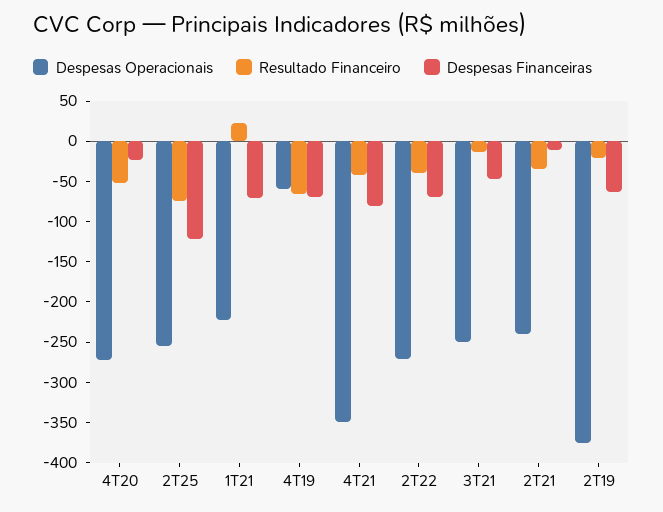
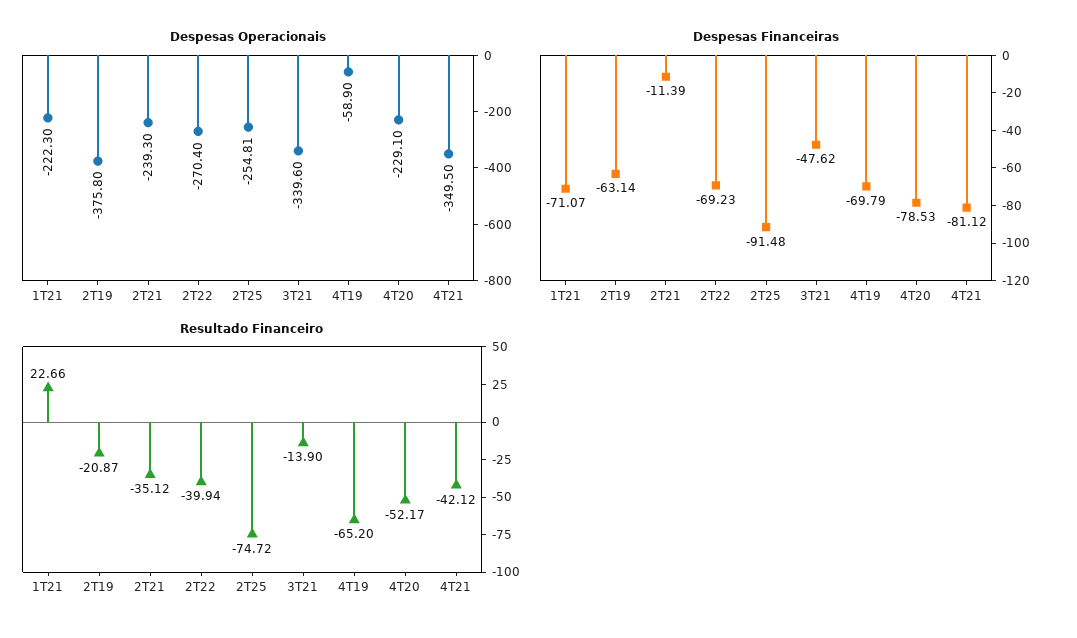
  {
    "Despesas Operacionais": {
-     "4T20": -270,
+     "4T20": -229.1,
      "2T25": -254.81,
      "1T21": -222.3,
      "4T19": -58.9,
      "4T21": -349.5,
      "2T22": -270.4,
-     "3T21": -250,
+     "3T21": -339.6,
      "2T21": -239.3,
      "2T19": -375.8
    },
    "Resultado Financeiro": {
      "4T20": -52.17,
      "2T25": -74.72,
      "1T21": 22.66,
      "4T19": -65.2,
      "4T21": -42.12,
      "2T22": -39.94,
      "3T21": -13.9,
      "2T21": -35.12,
      "2T19": -20.87
    },
    "Despesas Financeiras": {
-     "4T20": -20,
+     "4T20": -78.53,
-     "2T25": -120,
+     "2T25": -91.48,
      "1T21": -71.07,
      "4T19": -69.79,
      "4T21": -81.12,
      "2T22": -69.23,
      "3T21": -47.62,
      "2T21": -11.39,
      "2T19": -63.14
    }
  }

